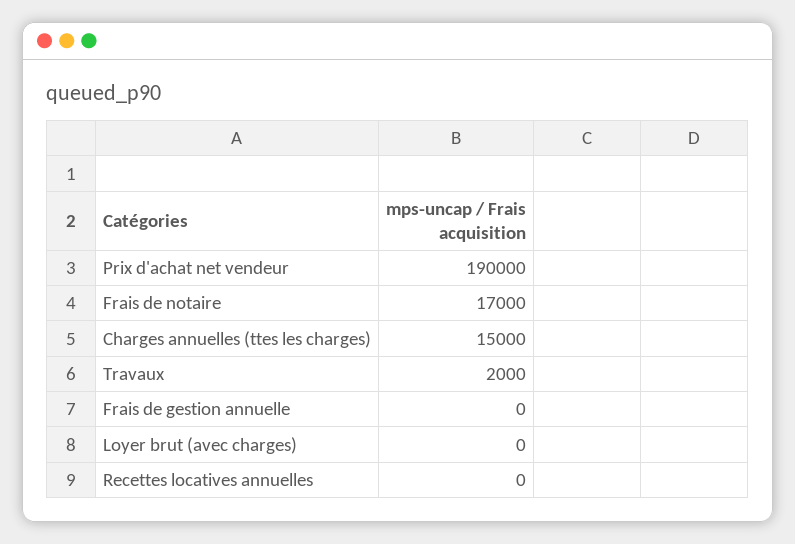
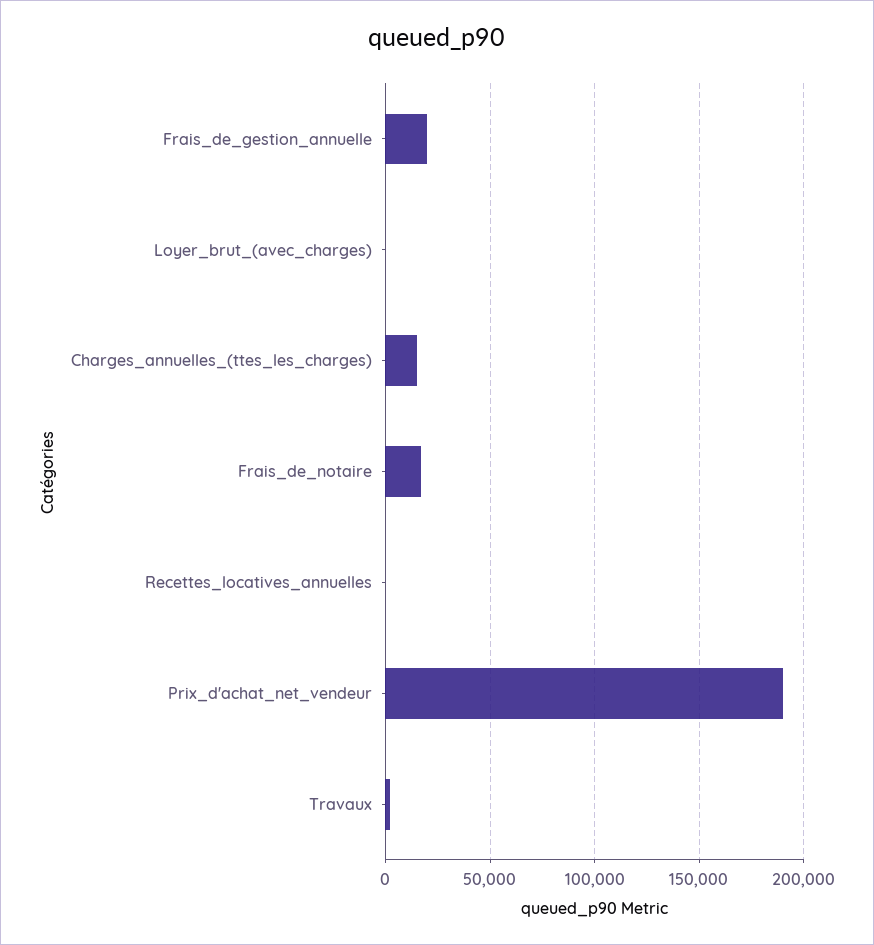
  {
    "Prix d'achat net vendeur": 190000,
    "Frais de notaire": 17000,
    "Charges annuelles (ttes les charges)": 15000,
    "Travaux": 2000,
-   "Frais de gestion annuelle": 0,
+   "Frais de gestion annuelle": 20000,
    "Loyer brut (avec charges)": 0,
    "Recettes locatives annuelles": 0
  }

